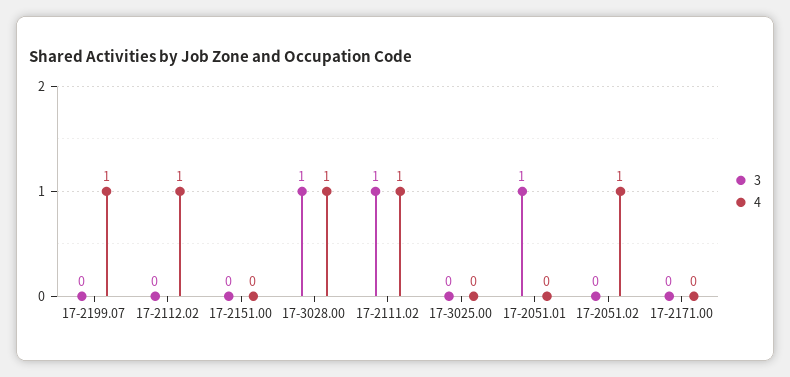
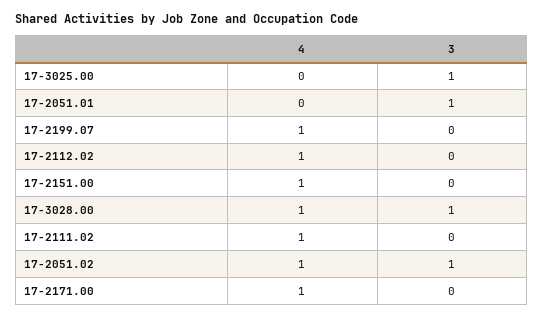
  {
    "3": {
      "17-2199.07": 0,
      "17-2112.02": 0,
      "17-2151.00": 0,
      "17-3028.00": 1,
-     "17-2111.02": 1,
+     "17-2111.02": 0,
-     "17-3025.00": 0,
+     "17-3025.00": 1,
      "17-2051.01": 1,
-     "17-2051.02": 0,
+     "17-2051.02": 1,
      "17-2171.00": 0
    },
    "4": {
      "17-2199.07": 1,
      "17-2112.02": 1,
-     "17-2151.00": 0,
+     "17-2151.00": 1,
      "17-3028.00": 1,
      "17-2111.02": 1,
      "17-3025.00": 0,
      "17-2051.01": 0,
      "17-2051.02": 1,
-     "17-2171.00": 0
+     "17-2171.00": 1
    }
  }

